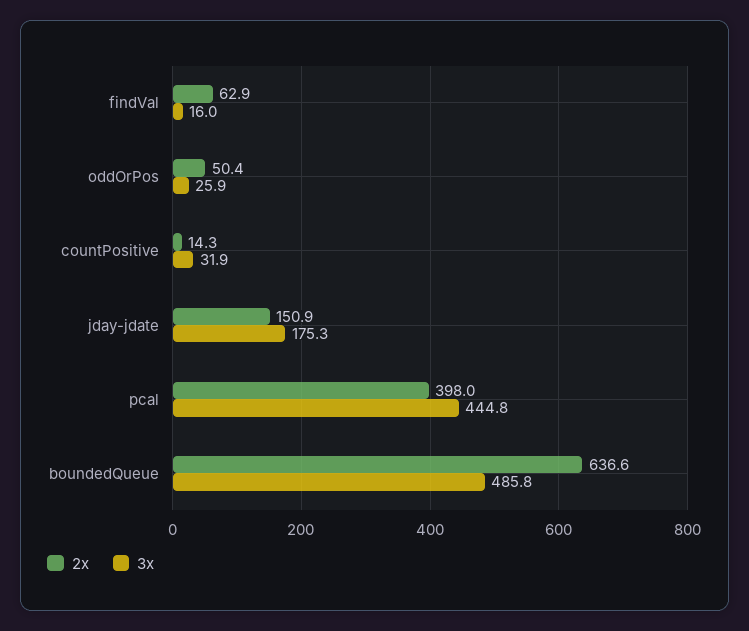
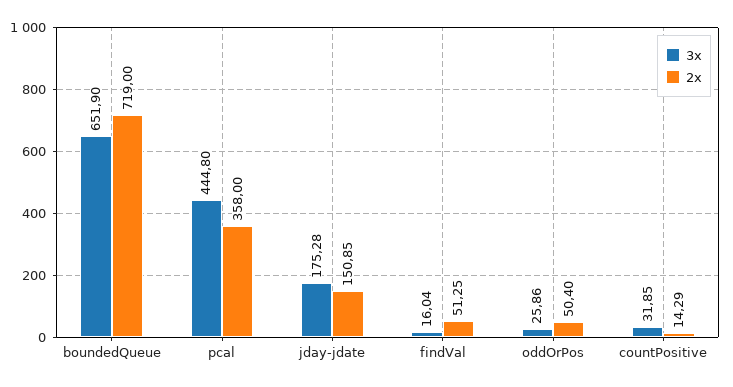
  {
    "2x": {
-     "findVal": 62.9,
+     "findVal": 51.25,
      "oddOrPos": 50.4,
      "countPositive": 14.29,
      "jday-jdate": 150.85,
-     "pcal": 398,
+     "pcal": 358,
-     "boundedQueue": 636.6
+     "boundedQueue": 719
    },
    "3x": {
      "findVal": 16.04,
      "oddOrPos": 25.86,
      "countPositive": 31.85,
      "jday-jdate": 175.28,
      "pcal": 444.8,
-     "boundedQueue": 485.8
+     "boundedQueue": 651.9
    }
  }

